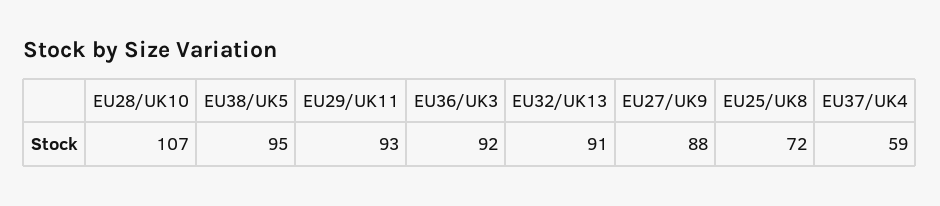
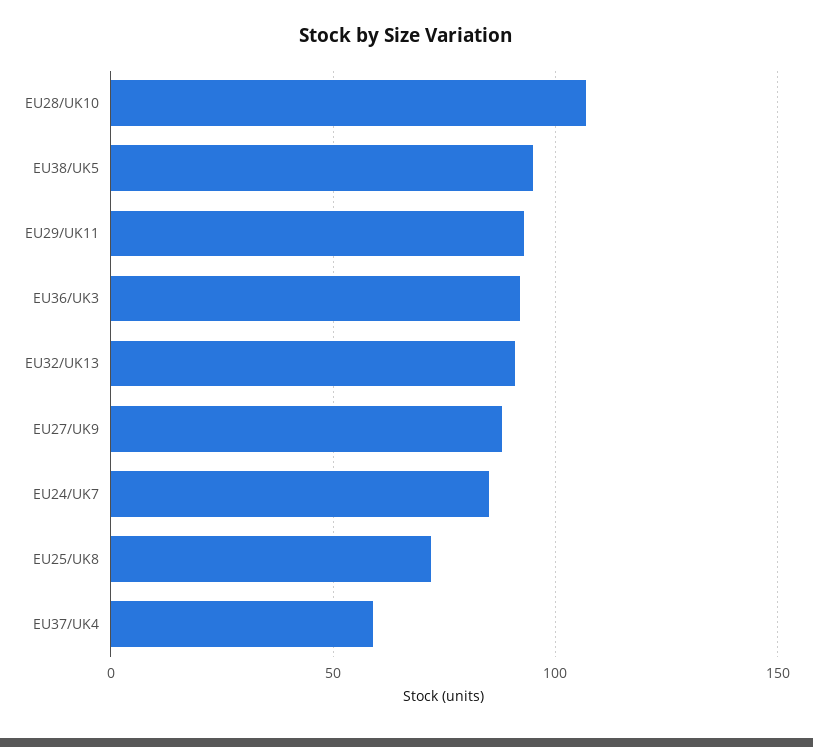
  {
    "EU28/UK10": 107,
    "EU38/UK5": 95,
    "EU29/UK11": 93,
    "EU36/UK3": 92,
    "EU32/UK13": 91,
    "EU27/UK9": 88,
    "EU25/UK8": 72,
-   "EU37/UK4": 59
+   "EU37/UK4": 59,
+   "EU24/UK7": 85
  }

